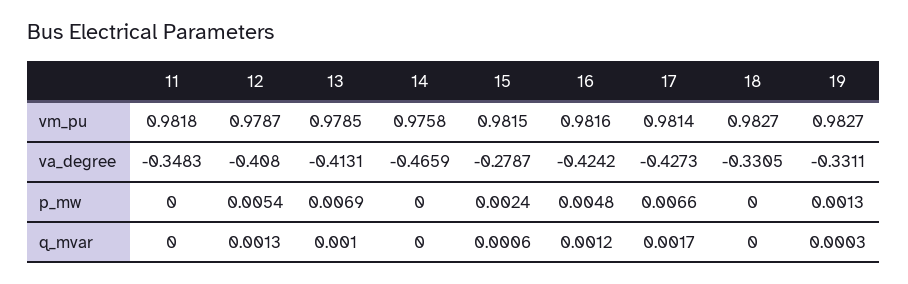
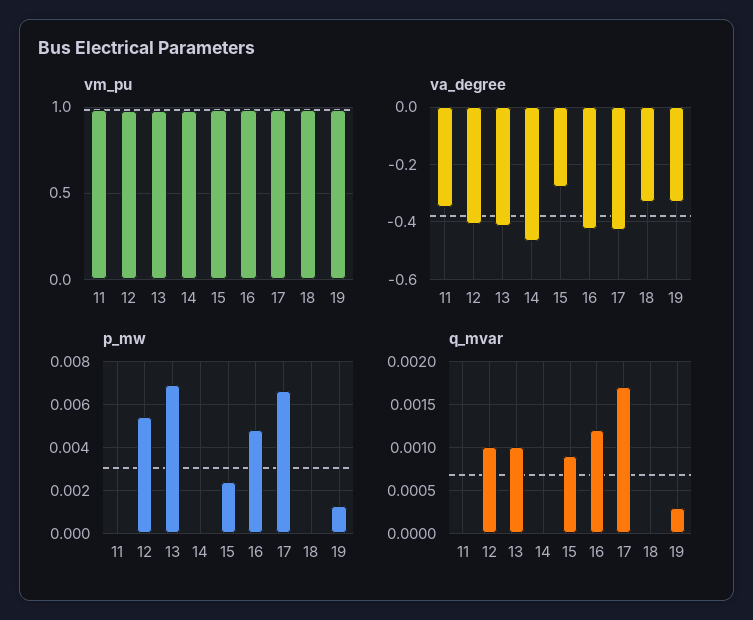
  {
    "vm_pu": {
      "11": 0.9818,
      "12": 0.9787,
      "13": 0.9785,
      "14": 0.9758,
      "15": 0.9815,
      "16": 0.9816,
      "17": 0.9814,
      "18": 0.9827,
      "19": 0.9827
    },
    "va_degree": {
      "11": -0.3483,
      "12": -0.408,
      "13": -0.4131,
      "14": -0.4659,
      "15": -0.2787,
      "16": -0.4242,
      "17": -0.4273,
      "18": -0.3305,
      "19": -0.3311
    },
    "p_mw": {
      "11": 0,
      "12": 0.0054,
      "13": 0.0069,
      "14": 0,
      "15": 0.0024,
      "16": 0.0048,
      "17": 0.0066,
      "18": 0,
      "19": 0.0013
    },
    "q_mvar": {
      "11": 0,
-     "12": 0.0013,
+     "12": 0.001,
      "13": 0.001,
      "14": 0,
-     "15": 0.0006,
+     "15": 0.0009,
      "16": 0.0012,
      "17": 0.0017,
      "18": 0,
      "19": 0.0003
    }
  }

